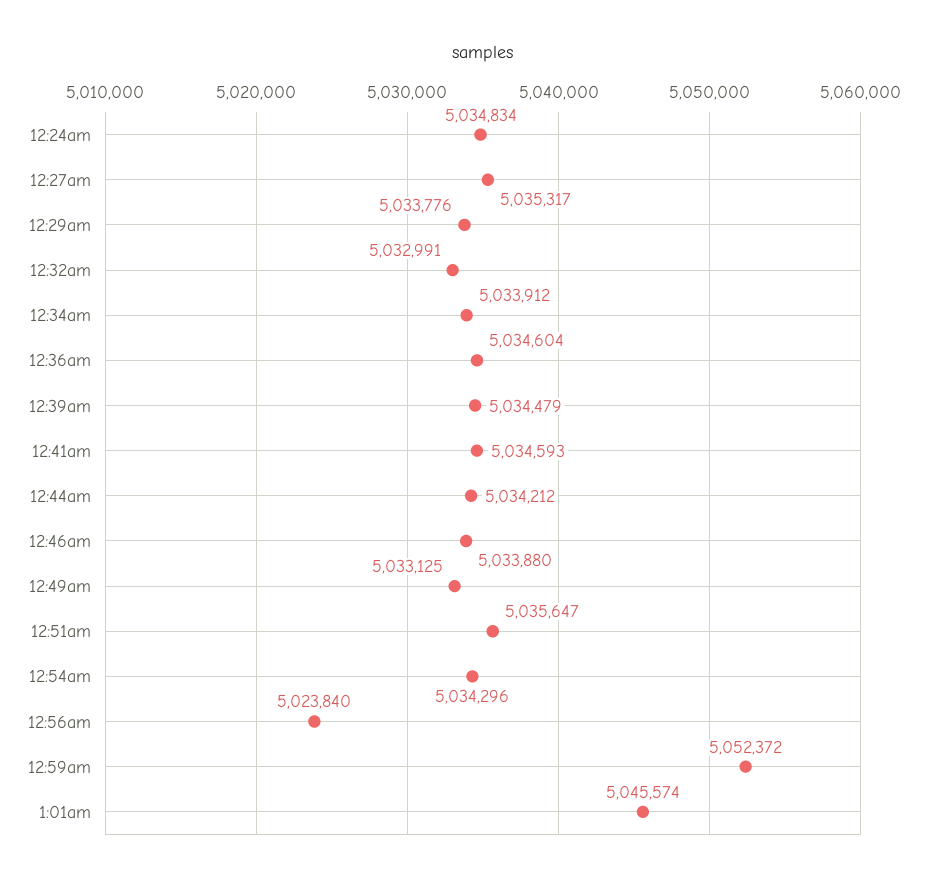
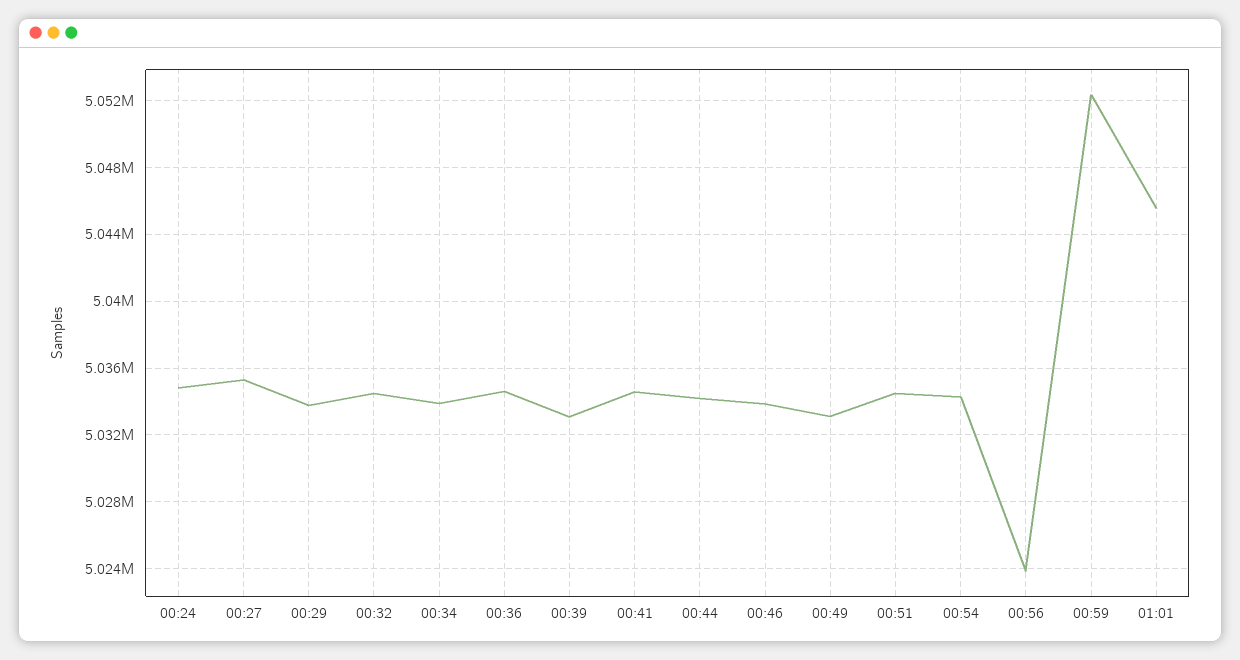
  {
    "12:24am": 5034834,
    "12:27am": 5035317,
    "12:29am": 5033776,
-   "12:32am": 5032991,
+   "12:32am": 5034500,
    "12:34am": 5033912,
    "12:36am": 5034604,
-   "12:39am": 5034479,
+   "12:39am": 5033000,
    "12:41am": 5034593,
    "12:44am": 5034212,
    "12:46am": 5033880,
    "12:49am": 5033125,
-   "12:51am": 5035647,
+   "12:51am": 5034500,
    "12:54am": 5034296,
    "12:56am": 5023840,
    "12:59am": 5052372,
    "1:01am": 5045574
  }

